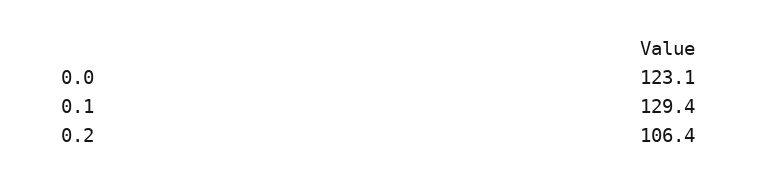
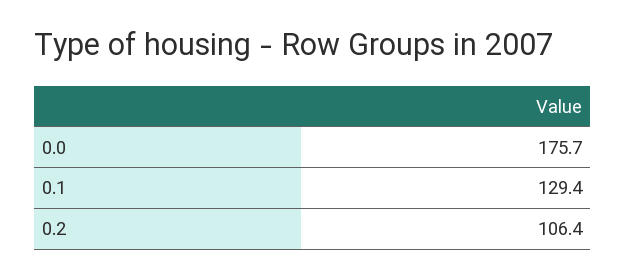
  {
-   "0.0": 123.1,
+   "0.0": 175.7,
    "0.1": 129.4,
    "0.2": 106.4
  }

